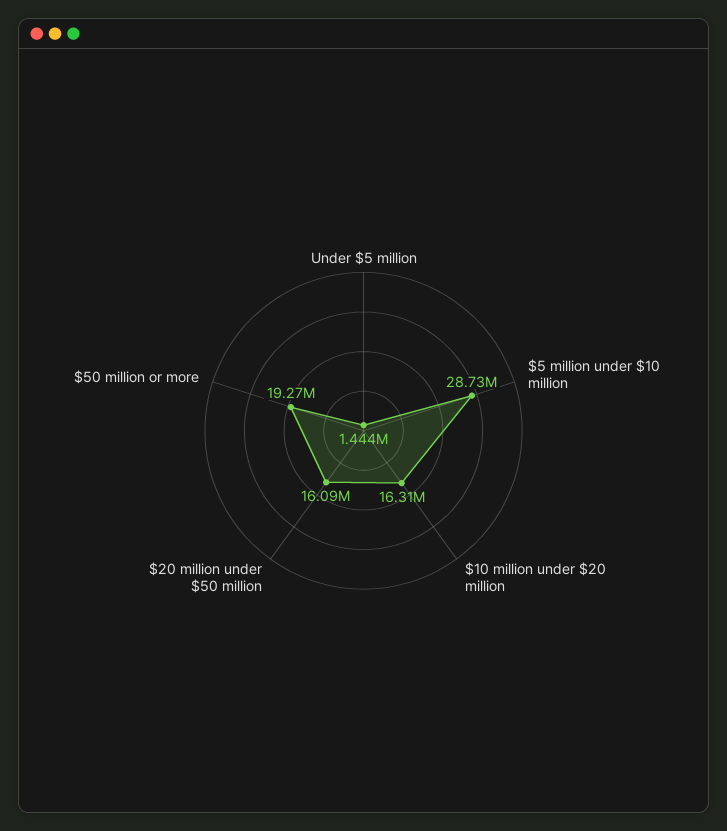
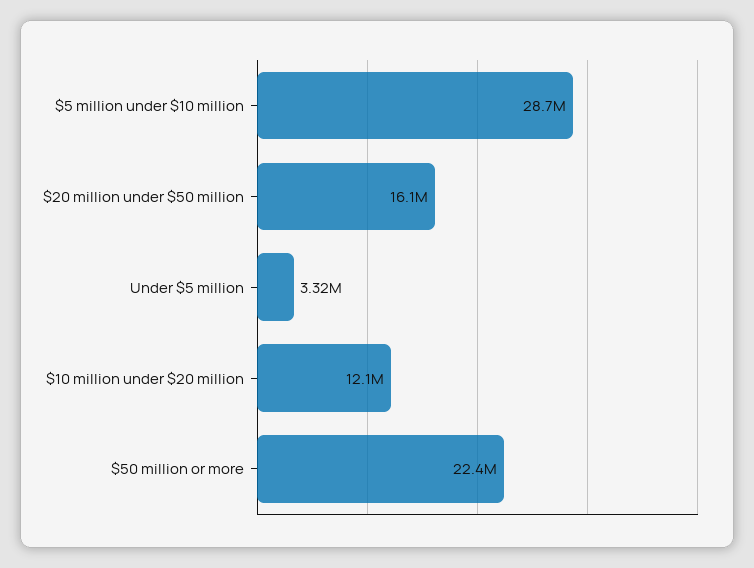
  {
-   "Under $5 million": 1444000,
+   "Under $5 million": 3320000,
    "$5 million under $10 million": 28730000,
-   "$10 million under $20 million": 16310000,
+   "$10 million under $20 million": 12100000,
    "$20 million under $50 million": 16090000,
-   "$50 million or more": 19270000
+   "$50 million or more": 22400000
  }

